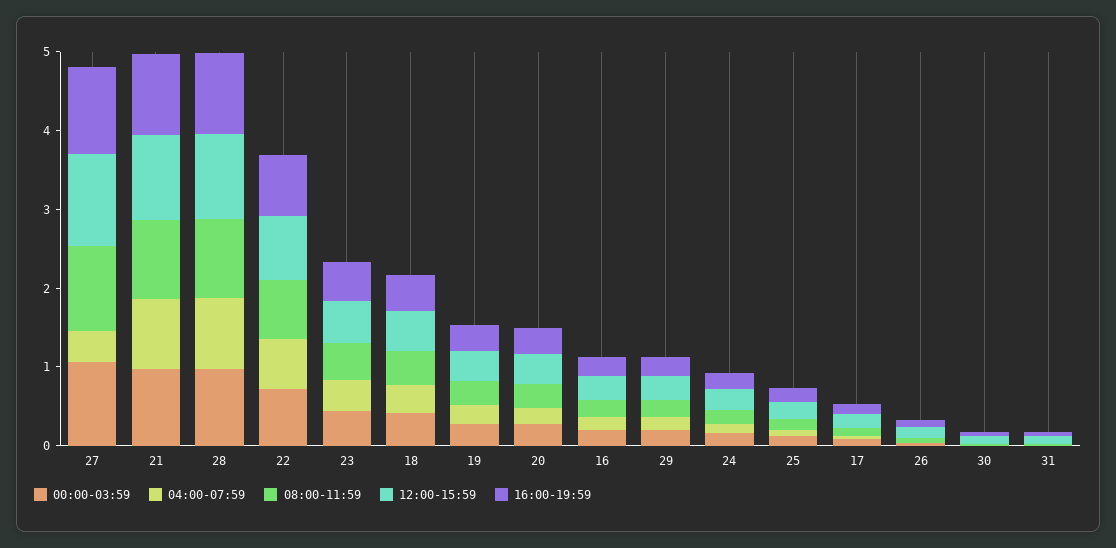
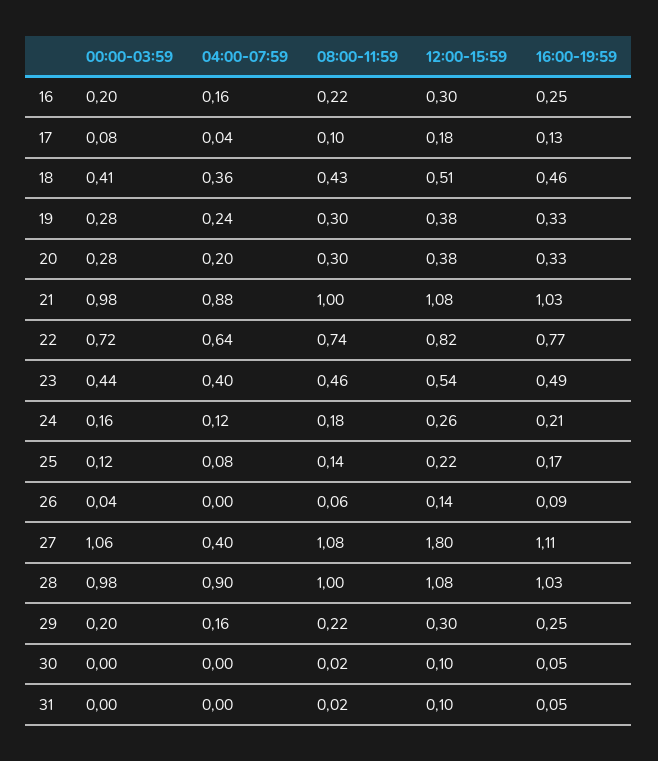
  {
    "00:00-03:59": {
      "27": 1.06,
      "21": 0.98,
      "28": 0.98,
      "22": 0.72,
      "23": 0.44,
      "18": 0.41,
      "19": 0.28,
      "20": 0.28,
      "16": 0.2,
      "29": 0.2,
      "24": 0.16,
      "25": 0.12,
      "17": 0.08,
      "26": 0.04,
      "30": 0,
      "31": 0
    },
    "04:00-07:59": {
      "27": 0.4,
      "21": 0.88,
      "28": 0.9,
      "22": 0.64,
      "23": 0.4,
      "18": 0.36,
      "19": 0.24,
      "20": 0.2,
      "16": 0.16,
      "29": 0.16,
      "24": 0.12,
      "25": 0.08,
      "17": 0.04,
      "26": 0,
      "30": 0,
      "31": 0
    },
    "08:00-11:59": {
      "27": 1.08,
      "21": 1,
      "28": 1,
      "22": 0.74,
      "23": 0.46,
      "18": 0.43,
      "19": 0.3,
      "20": 0.3,
      "16": 0.22,
      "29": 0.22,
      "24": 0.18,
      "25": 0.14,
      "17": 0.1,
      "26": 0.06,
      "30": 0.02,
      "31": 0.02
    },
    "12:00-15:59": {
-     "27": 1.2,
+     "27": 1.8,
      "21": 1.08,
      "28": 1.08,
      "22": 0.82,
      "23": 0.54,
      "18": 0.51,
      "19": 0.38,
      "20": 0.38,
      "16": 0.3,
      "29": 0.3,
      "24": 0.26,
      "25": 0.22,
      "17": 0.18,
      "26": 0.14,
      "30": 0.1,
      "31": 0.1
    },
    "16:00-19:59": {
      "27": 1.11,
      "21": 1.03,
      "28": 1.03,
      "22": 0.77,
      "23": 0.49,
      "18": 0.46,
      "19": 0.33,
      "20": 0.33,
      "16": 0.25,
      "29": 0.25,
      "24": 0.21,
      "25": 0.17,
      "17": 0.13,
      "26": 0.09,
      "30": 0.05,
      "31": 0.05
    }
  }

